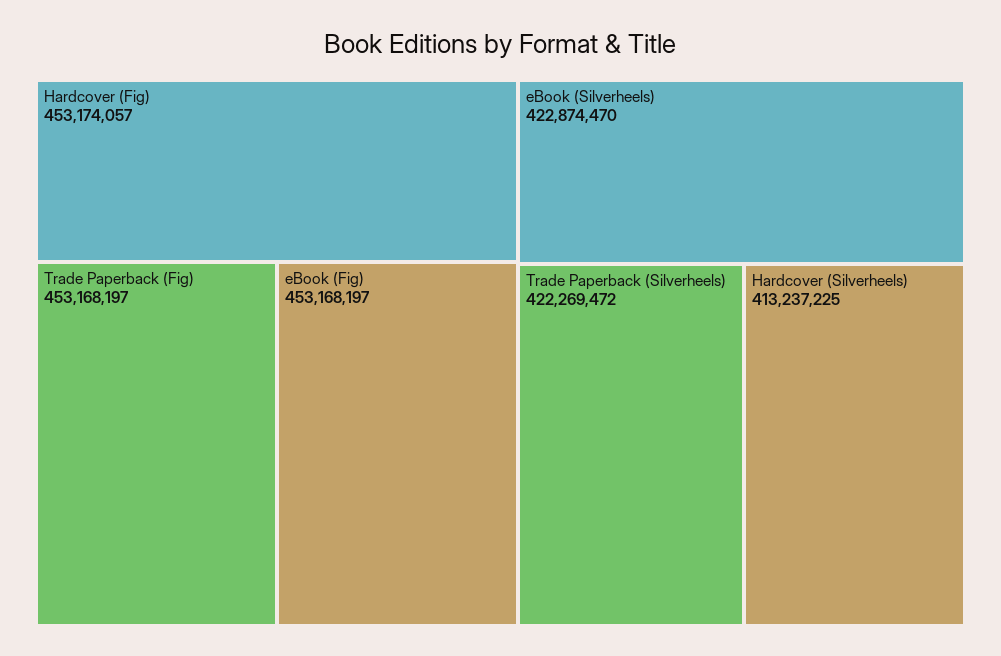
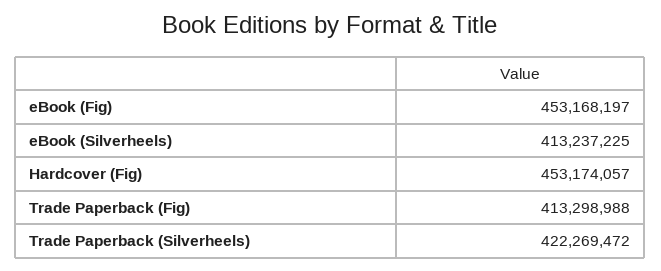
  {
    "Hardcover (Fig)": 453174057,
-   "Trade Paperback (Fig)": 453168197,
+   "Trade Paperback (Fig)": 413298988,
    "eBook (Fig)": 453168197,
-   "eBook (Silverheels)": 422874470,
+   "eBook (Silverheels)": 413237225,
-   "Trade Paperback (Silverheels)": 422269472,
+   "Trade Paperback (Silverheels)": 422269472
-   "Hardcover (Silverheels)": 413237225
  }

